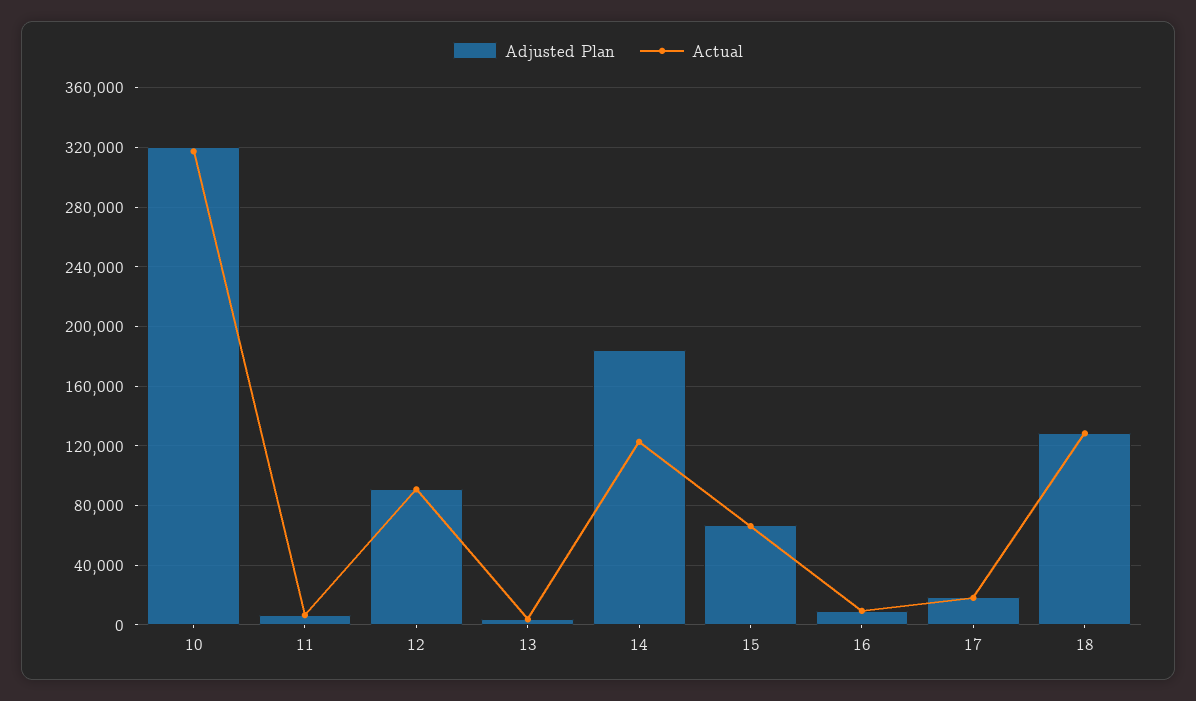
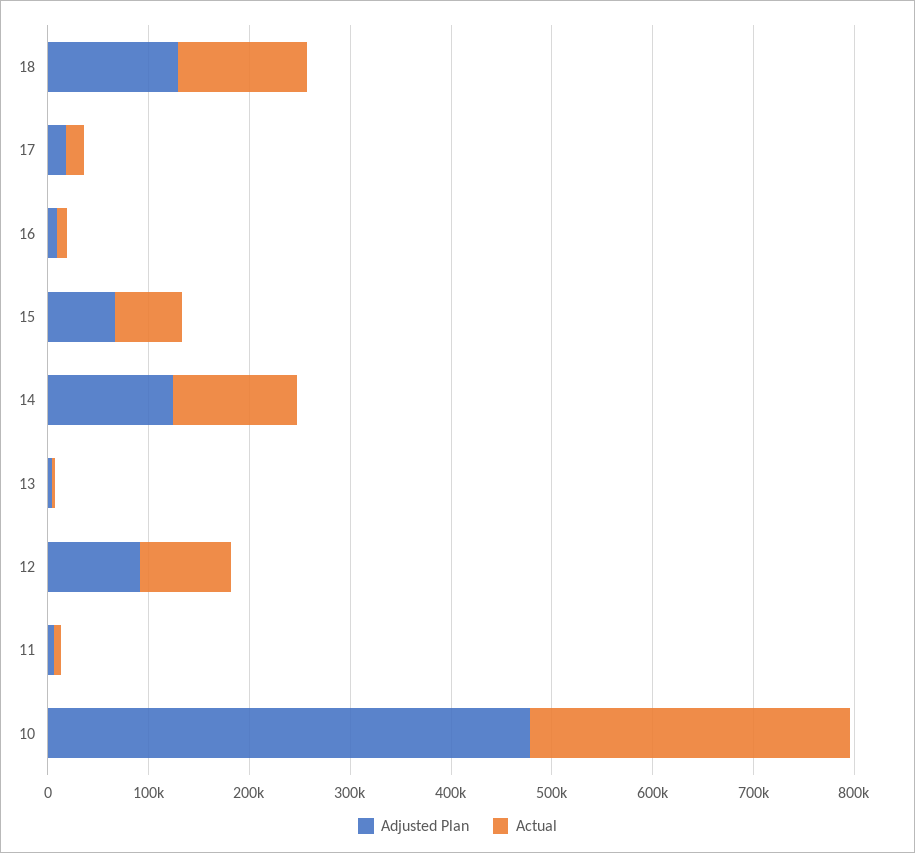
  {
    "Adjusted Plan": {
-     "10": 320000,
+     "10": 480000,
      "11": 5000,
      "12": 90000,
      "13": 5000,
-     "14": 185000,
+     "14": 120000,
      "15": 65000,
      "16": 10000,
      "17": 20000,
      "18": 130000
    },
    "Actual": {
      "10": 315000,
      "11": 5000,
      "12": 90000,
      "13": 5000,
      "14": 125000,
      "15": 65000,
      "16": 10000,
      "17": 20000,
      "18": 130000
    }
  }

